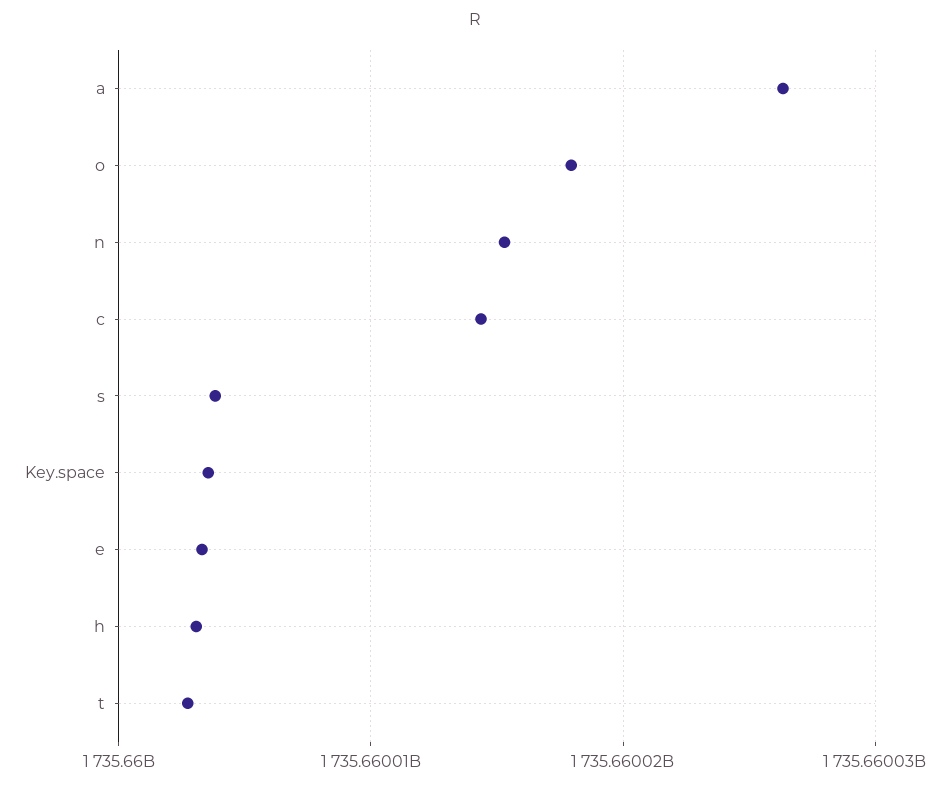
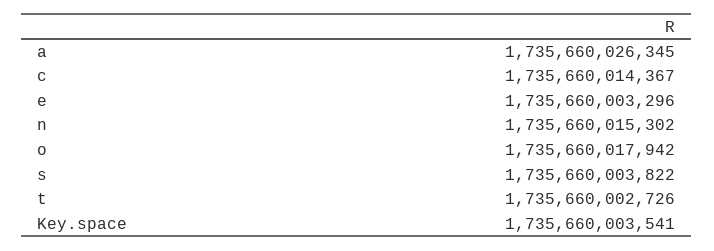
  {
    "a": 1735660026345,
    "o": 1735660017942,
    "n": 1735660015302,
    "c": 1735660014367,
    "s": 1735660003822,
    "Key.space": 1735660003541,
    "e": 1735660003296,
-   "h": 1735660003000,
    "t": 1735660002726
  }

